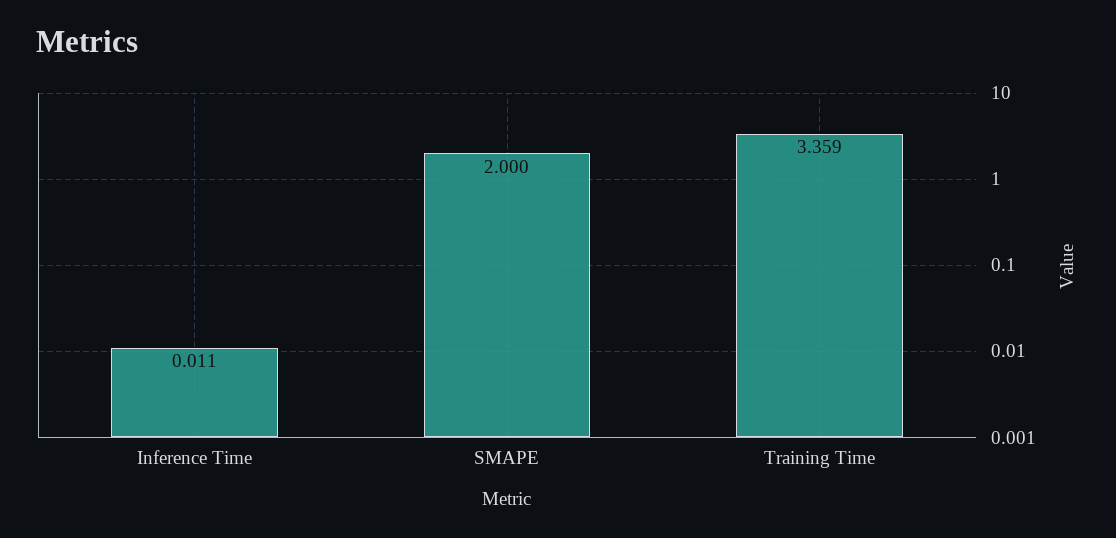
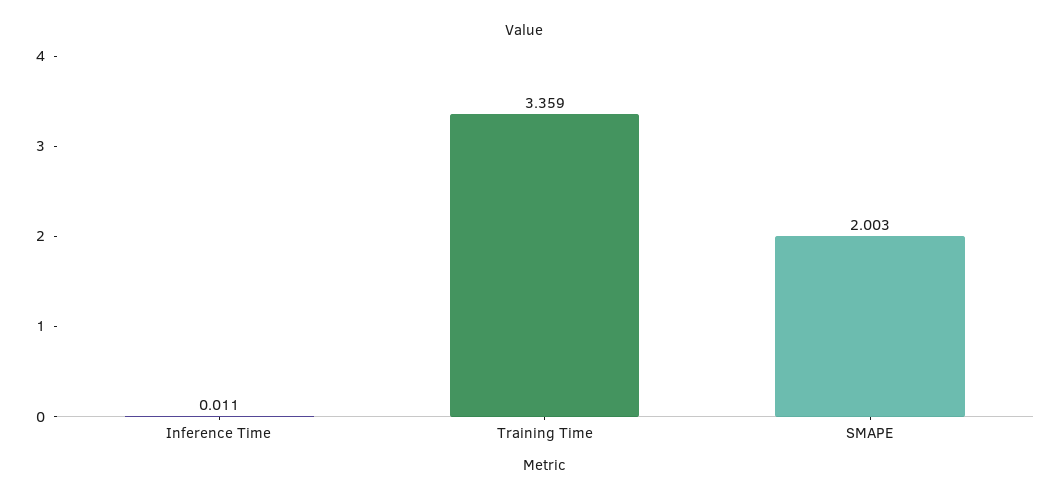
  {
    "Inference Time": 0.011,
-   "SMAPE": 2,
+   "SMAPE": 2.003,
    "Training Time": 3.359
  }

